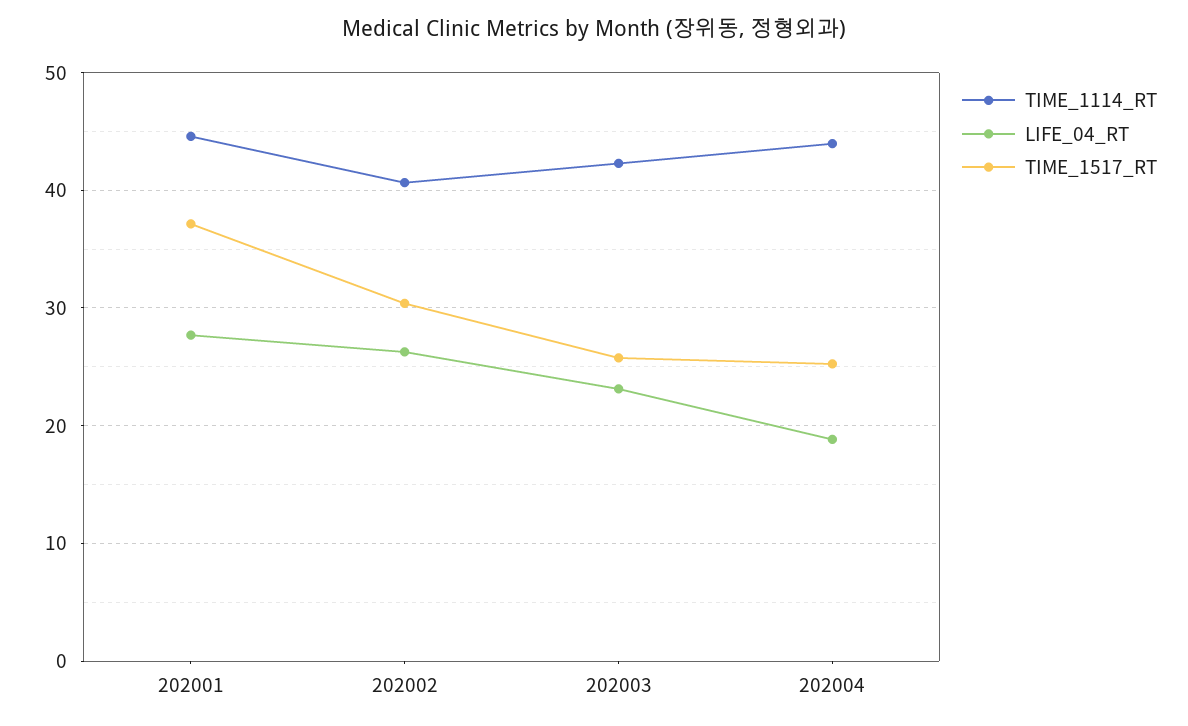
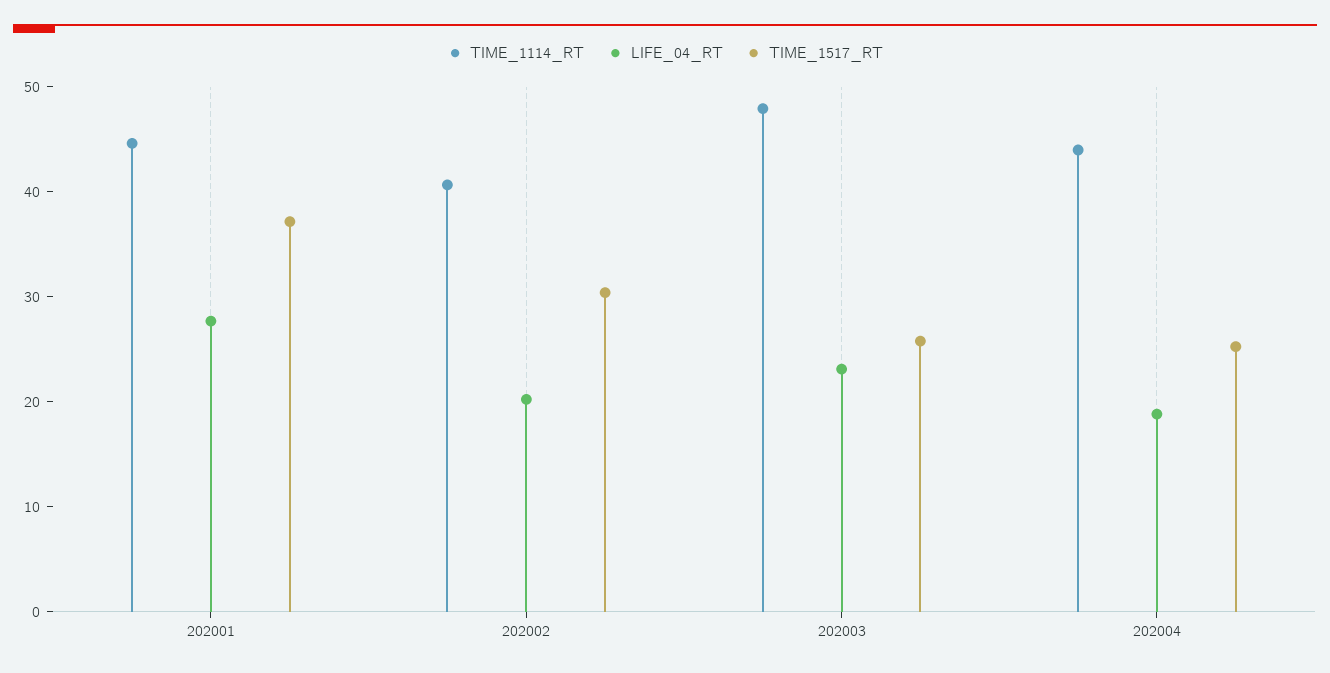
  {
    "TIME_1114_RT": {
      "202001": 45,
      "202002": 41,
-     "202003": 42,
+     "202003": 48,
      "202004": 44
    },
    "LIFE_04_RT": {
      "202001": 28,
-     "202002": 26,
+     "202002": 20,
      "202003": 23,
      "202004": 19
    },
    "TIME_1517_RT": {
      "202001": 37,
      "202002": 30,
      "202003": 26,
      "202004": 25
    }
  }

